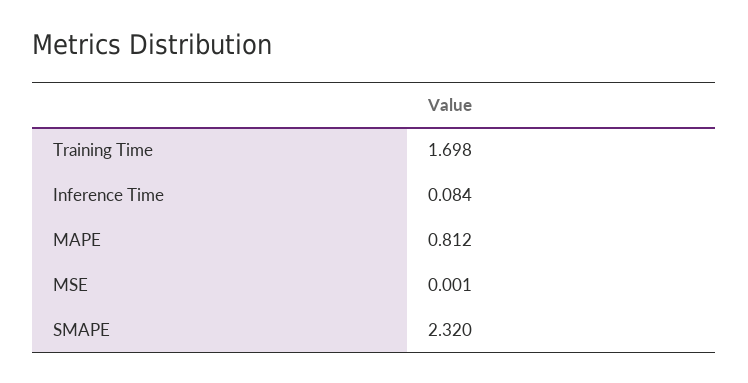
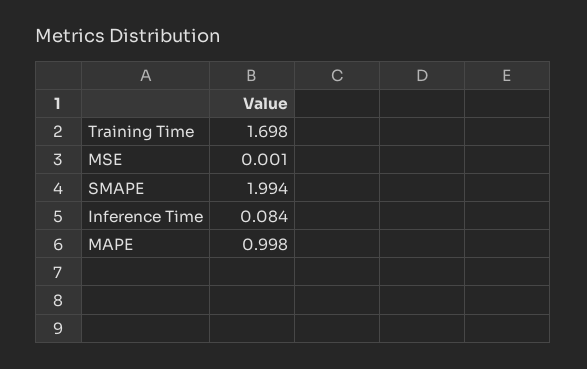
  {
    "Training Time": 1.698,
    "Inference Time": 0.084,
-   "MAPE": 0.812,
+   "MAPE": 0.998,
    "MSE": 0.001,
-   "SMAPE": 2.32
+   "SMAPE": 1.994
  }

